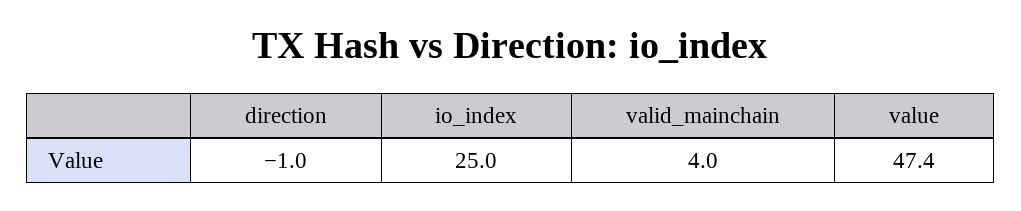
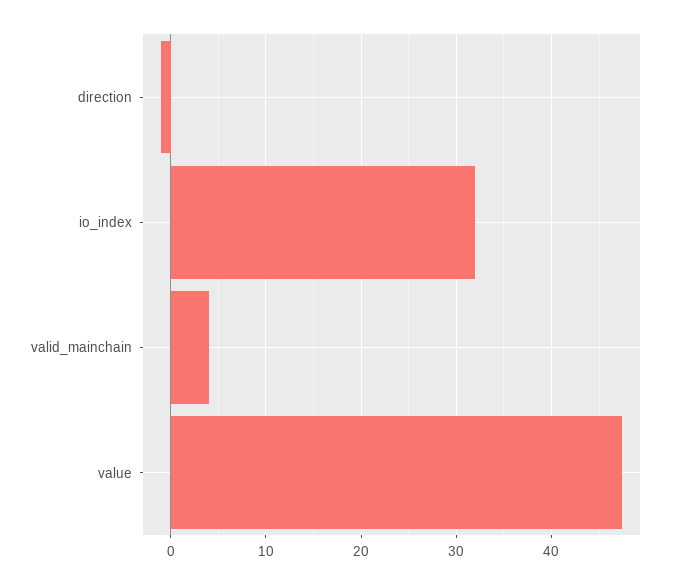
  {
    "direction": -1,
-   "io_index": 25,
+   "io_index": 32,
    "valid_mainchain": 4,
    "value": 47.4
  }

